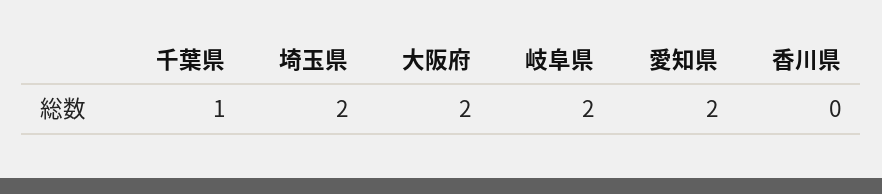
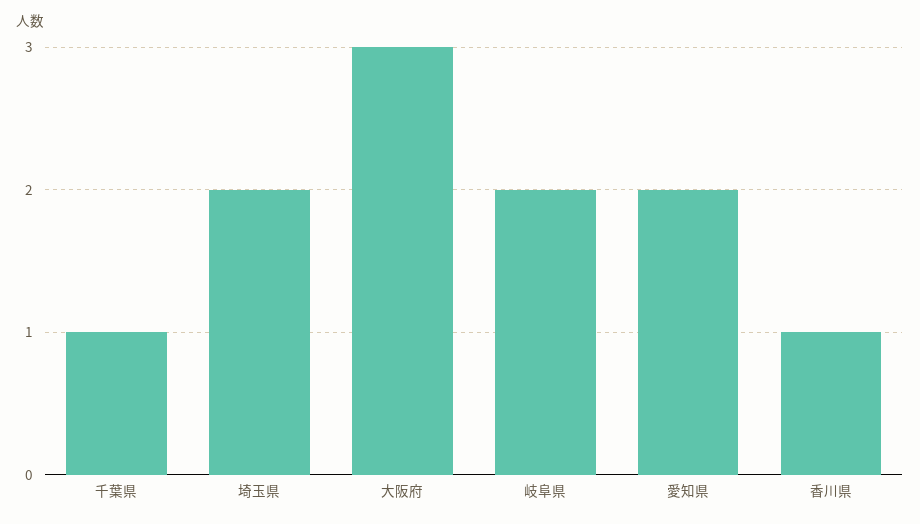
  {
    "千葉県": 1,
    "埼玉県": 2,
-   "大阪府": 2,
+   "大阪府": 3,
    "岐阜県": 2,
    "愛知県": 2,
-   "香川県": 0
+   "香川県": 1
  }

